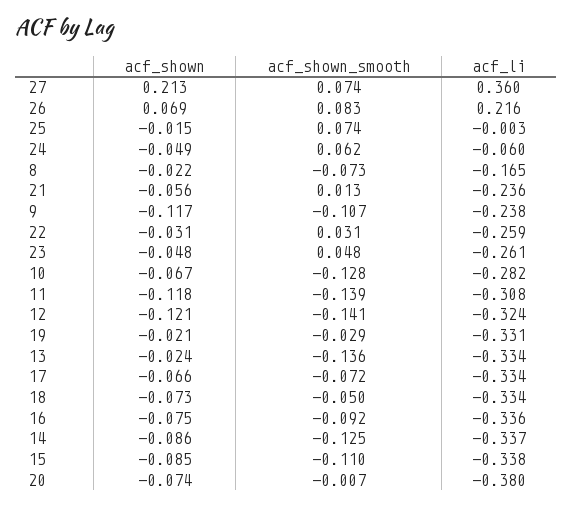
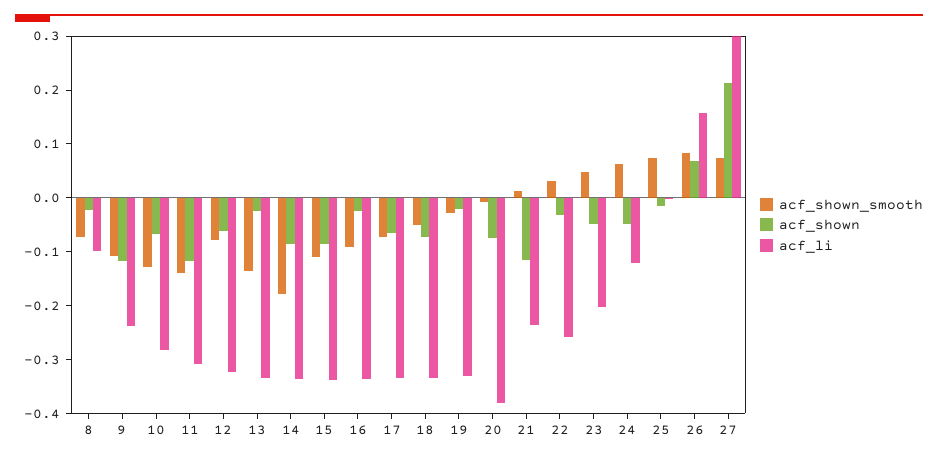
  {
    "acf_shown": {
      "27": 0.213,
      "26": 0.069,
      "25": -0.015,
      "24": -0.049,
      "8": -0.022,
-     "21": -0.056,
+     "21": -0.12,
      "9": -0.117,
      "22": -0.031,
      "23": -0.048,
      "10": -0.067,
      "11": -0.118,
-     "12": -0.121,
+     "12": -0.06,
      "19": -0.021,
      "13": -0.024,
      "17": -0.066,
      "18": -0.073,
-     "16": -0.075,
+     "16": -0.02,
      "14": -0.086,
      "15": -0.085,
      "20": -0.074
    },
    "acf_shown_smooth": {
      "27": 0.074,
      "26": 0.083,
      "25": 0.074,
      "24": 0.062,
      "8": -0.073,
      "21": 0.013,
      "9": -0.107,
      "22": 0.031,
      "23": 0.048,
      "10": -0.128,
      "11": -0.139,
-     "12": -0.141,
+     "12": -0.08,
      "19": -0.029,
      "13": -0.136,
      "17": -0.072,
      "18": -0.05,
      "16": -0.092,
-     "14": -0.125,
+     "14": -0.18,
      "15": -0.11,
      "20": -0.007
    },
    "acf_li": {
-     "27": 0.36,
+     "27": 0.3,
-     "26": 0.216,
+     "26": 0.16,
      "25": -0.003,
-     "24": -0.06,
+     "24": -0.12,
-     "8": -0.165,
+     "8": -0.1,
      "21": -0.236,
      "9": -0.238,
      "22": -0.259,
-     "23": -0.261,
+     "23": -0.2,
      "10": -0.282,
      "11": -0.308,
      "12": -0.324,
      "19": -0.331,
      "13": -0.334,
      "17": -0.334,
      "18": -0.334,
      "16": -0.336,
      "14": -0.337,
      "15": -0.338,
      "20": -0.38
    }
  }

